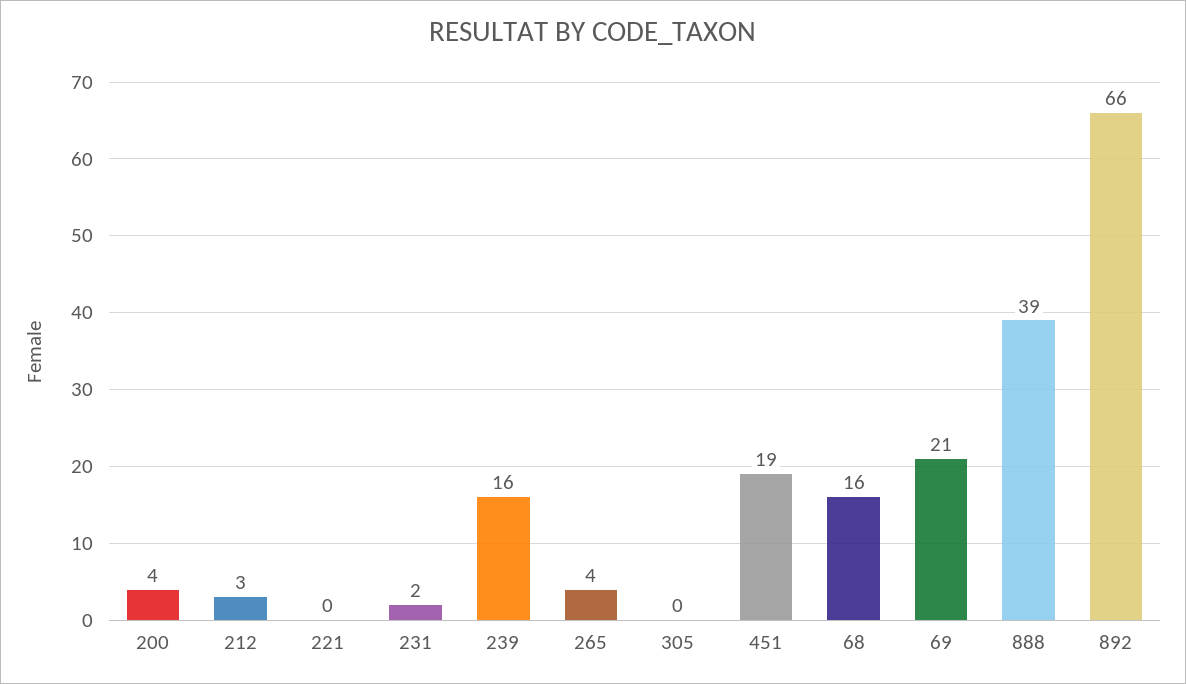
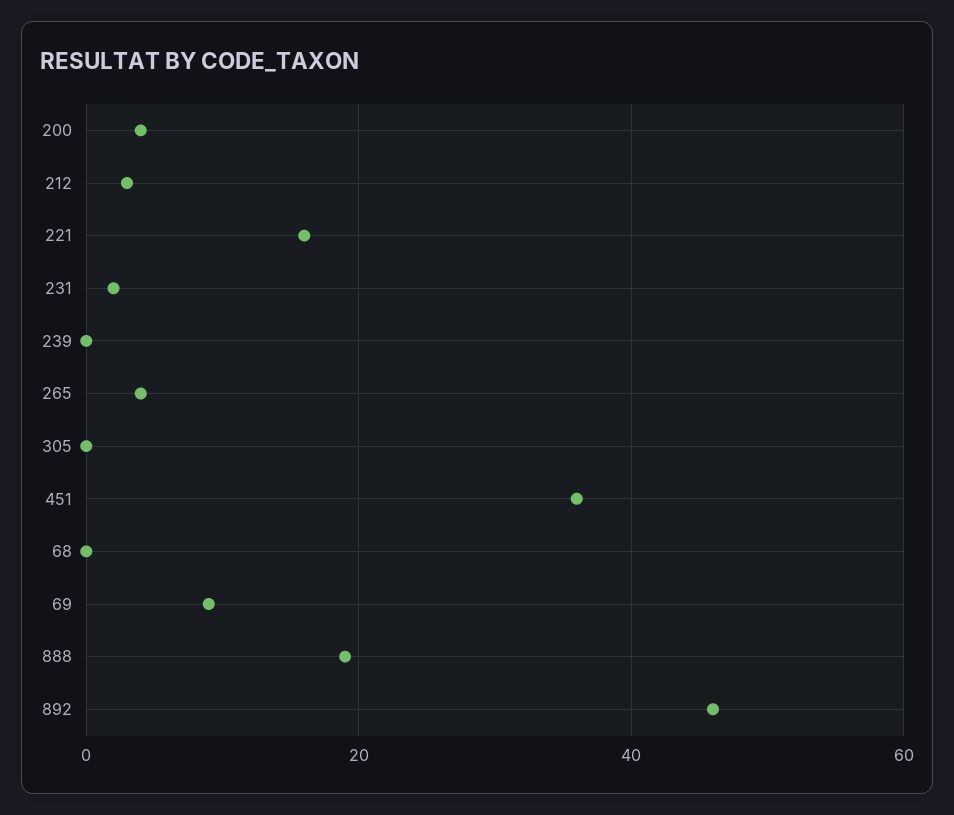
  {
    "200": 4,
    "212": 3,
-   "221": 0,
+   "221": 15,
    "231": 2,
-   "239": 16,
+   "239": 0,
    "265": 4,
    "305": 0,
-   "451": 19,
+   "451": 35,
-   "68": 16,
+   "68": 0,
-   "69": 21,
+   "69": 10,
-   "888": 39,
+   "888": 20,
-   "892": 66
+   "892": 45
  }

